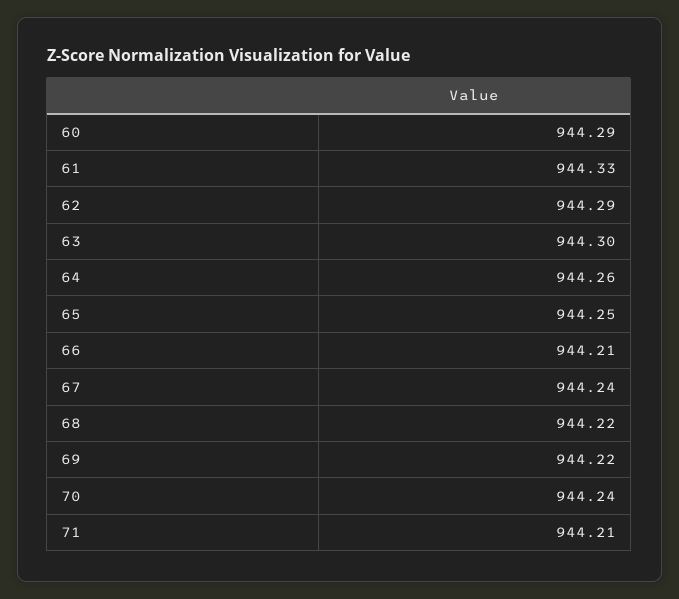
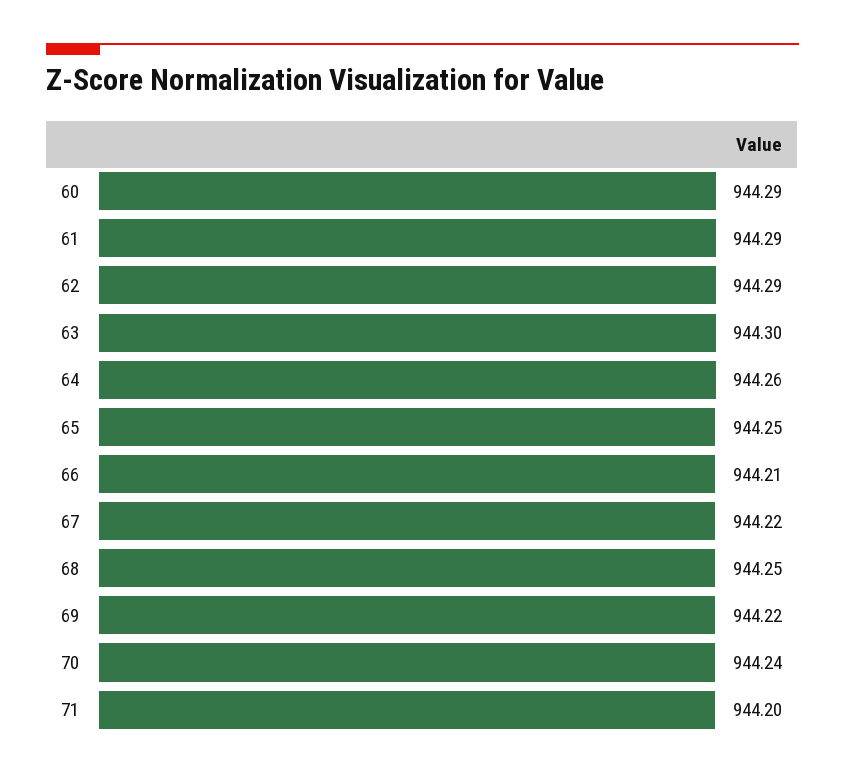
  {
    "60": 944.29,
-   "61": 944.33,
+   "61": 944.29,
    "62": 944.29,
    "63": 944.3,
    "64": 944.26,
    "65": 944.25,
    "66": 944.21,
-   "67": 944.24,
+   "67": 944.22,
-   "68": 944.22,
+   "68": 944.25,
    "69": 944.22,
    "70": 944.24,
-   "71": 944.21
+   "71": 944.2
  }

